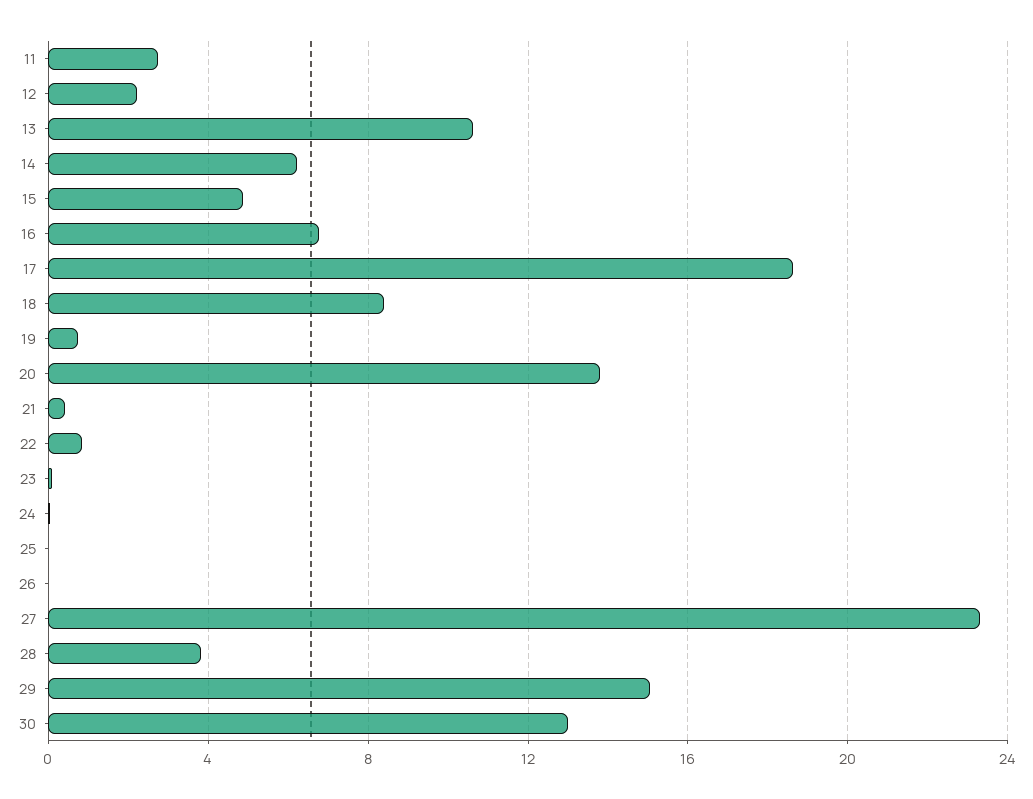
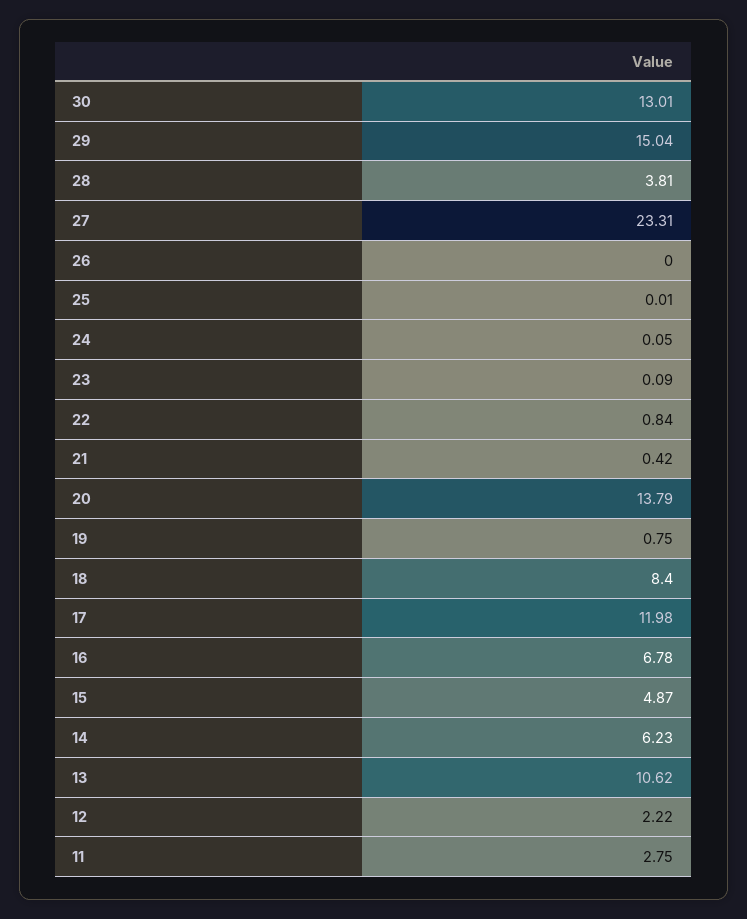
  {
    "11": 2.75,
    "12": 2.22,
    "13": 10.62,
    "14": 6.23,
    "15": 4.87,
    "16": 6.78,
-   "17": 18.5,
+   "17": 11.98,
    "18": 8.4,
    "19": 0.75,
    "20": 13.79,
    "21": 0.42,
    "22": 0.84,
    "23": 0.09,
    "24": 0.05,
    "25": 0.01,
    "26": 0,
    "27": 23.31,
    "28": 3.81,
    "29": 15.04,
    "30": 13.01
  }

